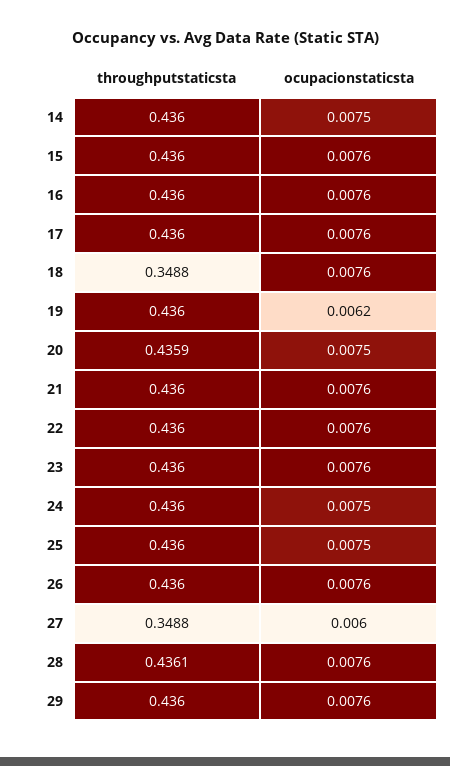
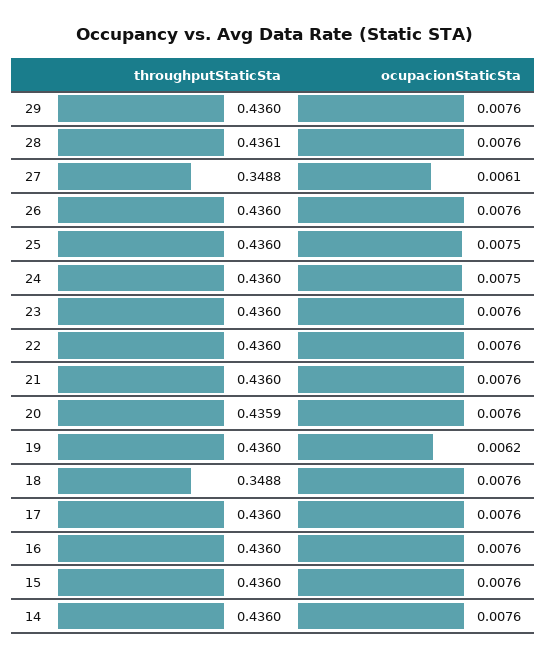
  {
    "throughputstaticsta": {
      "14": 0.436,
      "15": 0.436,
      "16": 0.436,
      "17": 0.436,
      "18": 0.3488,
      "19": 0.436,
      "20": 0.4359,
      "21": 0.436,
      "22": 0.436,
      "23": 0.436,
      "24": 0.436,
      "25": 0.436,
      "26": 0.436,
      "27": 0.3488,
      "28": 0.4361,
      "29": 0.436
    },
    "ocupacionstaticsta": {
-     "14": 0.0075,
+     "14": 0.0076,
      "15": 0.0076,
      "16": 0.0076,
      "17": 0.0076,
      "18": 0.0076,
      "19": 0.0062,
-     "20": 0.0075,
+     "20": 0.0076,
      "21": 0.0076,
      "22": 0.0076,
      "23": 0.0076,
      "24": 0.0075,
      "25": 0.0075,
      "26": 0.0076,
-     "27": 0.006,
+     "27": 0.0061,
      "28": 0.0076,
      "29": 0.0076
    }
  }

